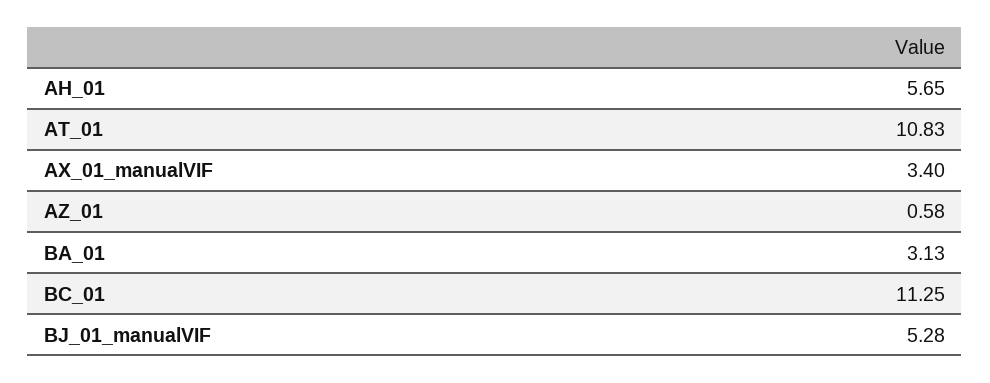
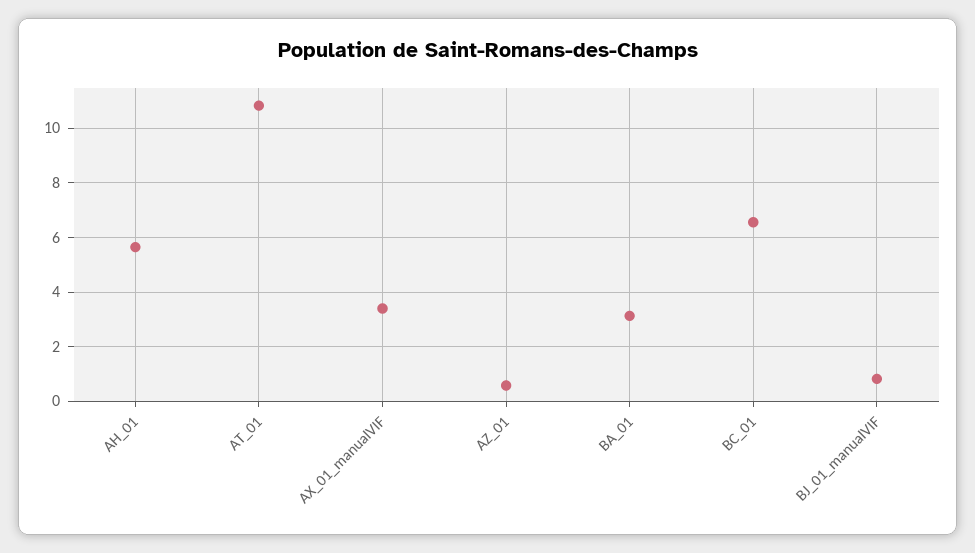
  {
    "AH_01": 5.65,
    "AT_01": 10.83,
    "AX_01_manualVIF": 3.4,
    "AZ_01": 0.58,
    "BA_01": 3.13,
-   "BC_01": 11.25,
+   "BC_01": 6.5,
-   "BJ_01_manualVIF": 5.28
+   "BJ_01_manualVIF": 0.75
  }

